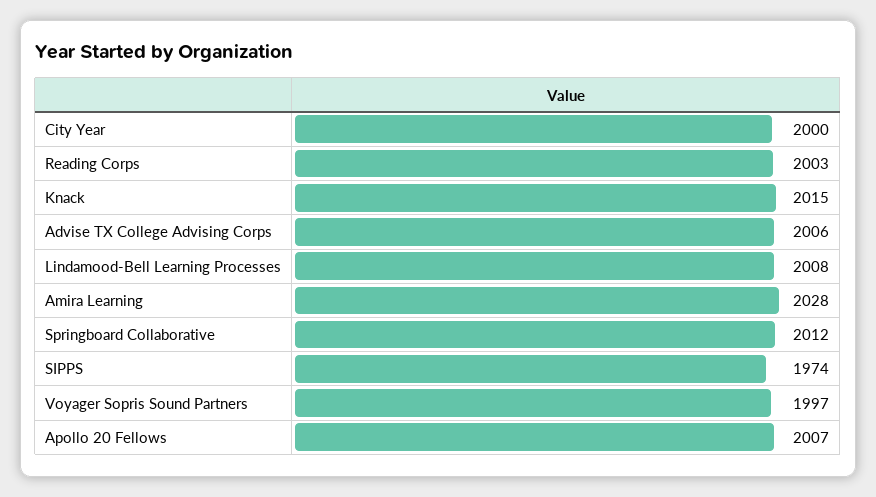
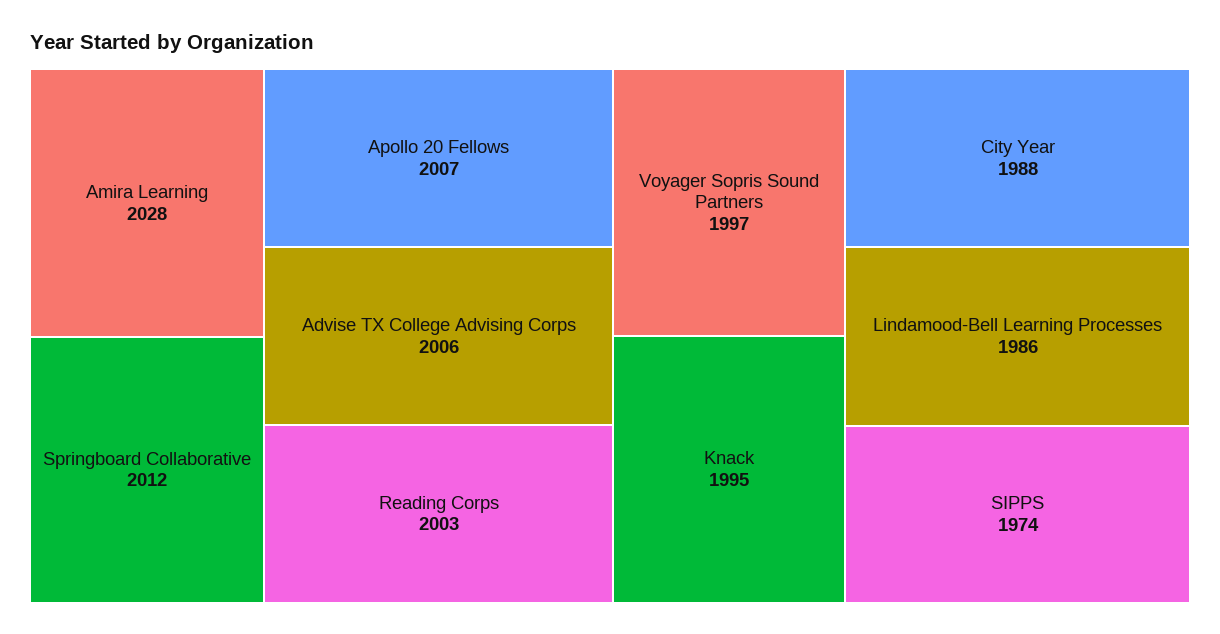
  {
-   "City Year": 2000,
+   "City Year": 1988,
    "Reading Corps": 2003,
-   "Knack": 2015,
+   "Knack": 1995,
    "Advise TX College Advising Corps": 2006,
-   "Lindamood-Bell Learning Processes": 2008,
+   "Lindamood-Bell Learning Processes": 1986,
    "Amira Learning": 2028,
    "Springboard Collaborative": 2012,
    "SIPPS": 1974,
    "Voyager Sopris Sound Partners": 1997,
    "Apollo 20 Fellows": 2007
  }

